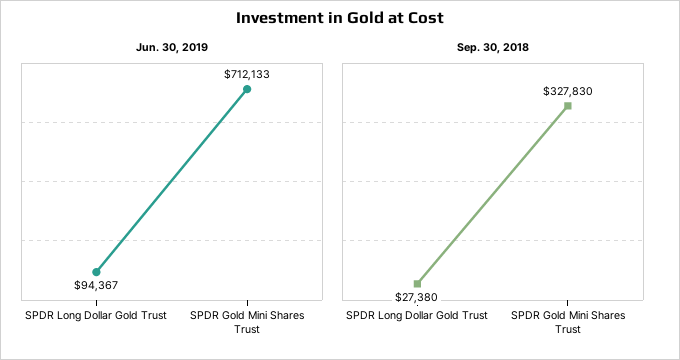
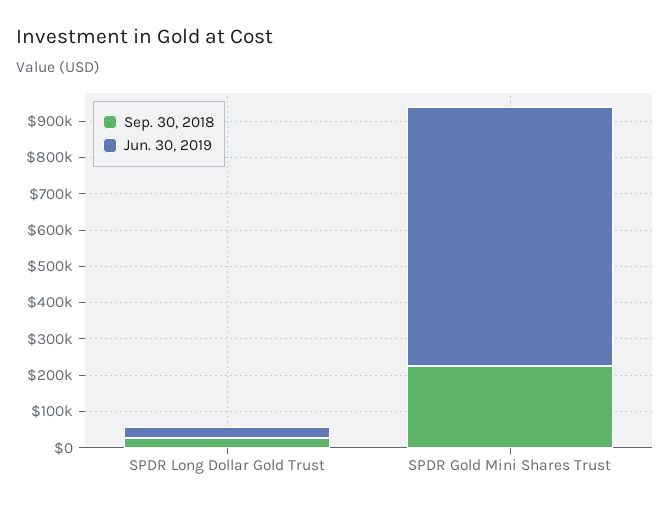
  {
    "Jun. 30, 2019": {
-     "SPDR Long Dollar Gold Trust": 94367,
+     "SPDR Long Dollar Gold Trust": 25000,
      "SPDR Gold Mini Shares Trust": 712133
    },
    "Sep. 30, 2018": {
      "SPDR Long Dollar Gold Trust": 27380,
-     "SPDR Gold Mini Shares Trust": 327830
+     "SPDR Gold Mini Shares Trust": 225000
    }
  }

